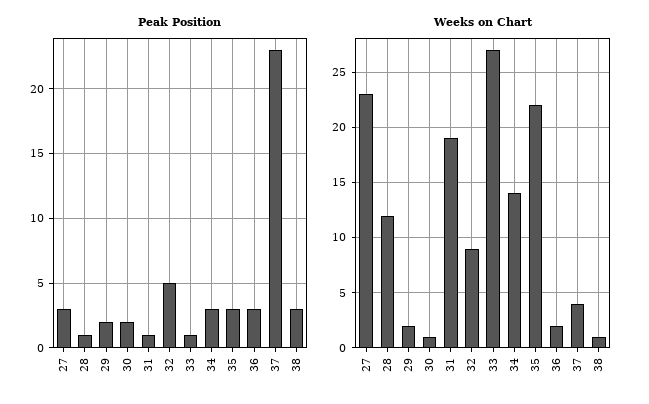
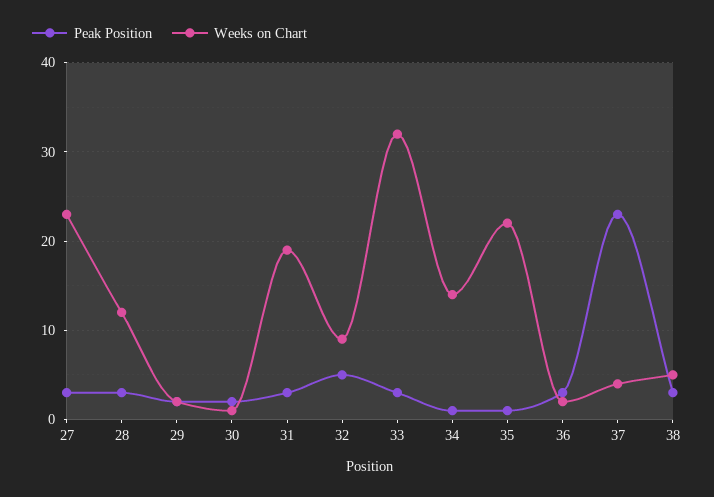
  {
    "Peak Position": {
      "27": 3,
-     "28": 1,
+     "28": 3,
      "29": 2,
      "30": 2,
-     "31": 1,
+     "31": 3,
      "32": 5,
-     "33": 1,
+     "33": 3,
-     "34": 3,
+     "34": 1,
-     "35": 3,
+     "35": 1,
      "36": 3,
      "37": 23,
      "38": 3
    },
    "Weeks on Chart": {
      "27": 23,
      "28": 12,
      "29": 2,
      "30": 1,
      "31": 19,
      "32": 9,
-     "33": 27,
+     "33": 32,
      "34": 14,
      "35": 22,
      "36": 2,
      "37": 4,
-     "38": 1
+     "38": 5
    }
  }

